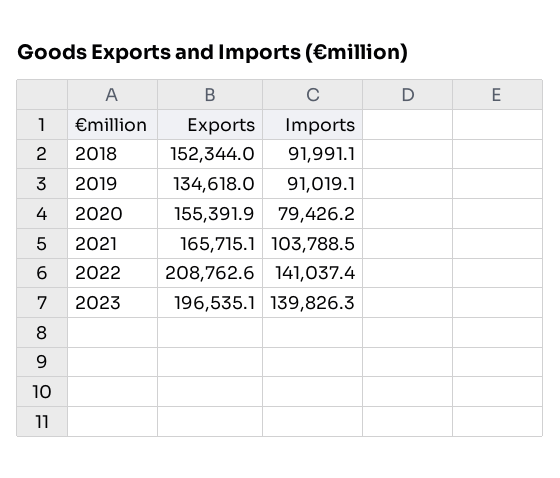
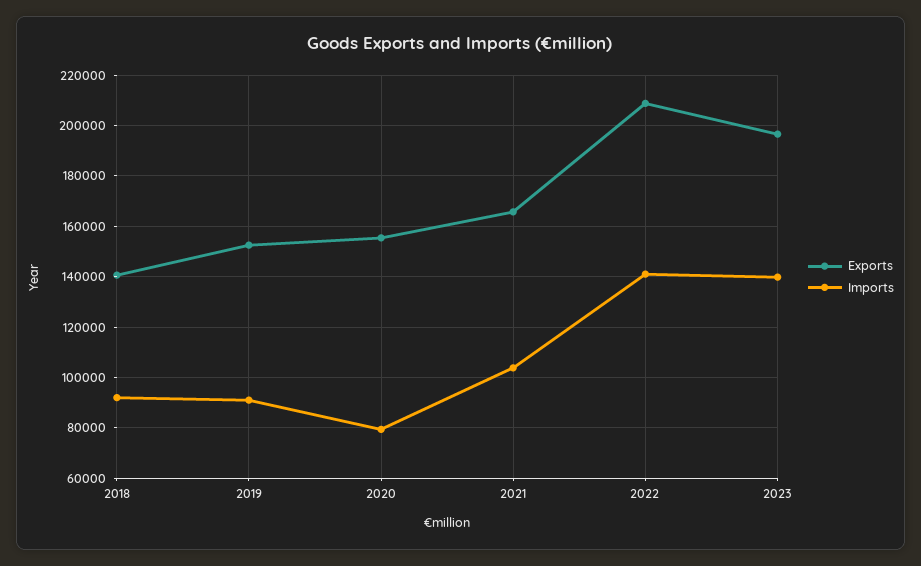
  {
    "Exports": {
-     "2018": 152344,
+     "2018": 140000,
-     "2019": 134618,
+     "2019": 152500,
      "2020": 155391.9,
      "2021": 165715.1,
      "2022": 208762.6,
      "2023": 196535.1
    },
    "Imports": {
      "2018": 91991.1,
      "2019": 91019.1,
      "2020": 79426.2,
      "2021": 103788.5,
      "2022": 141037.4,
      "2023": 139826.3
    }
  }

